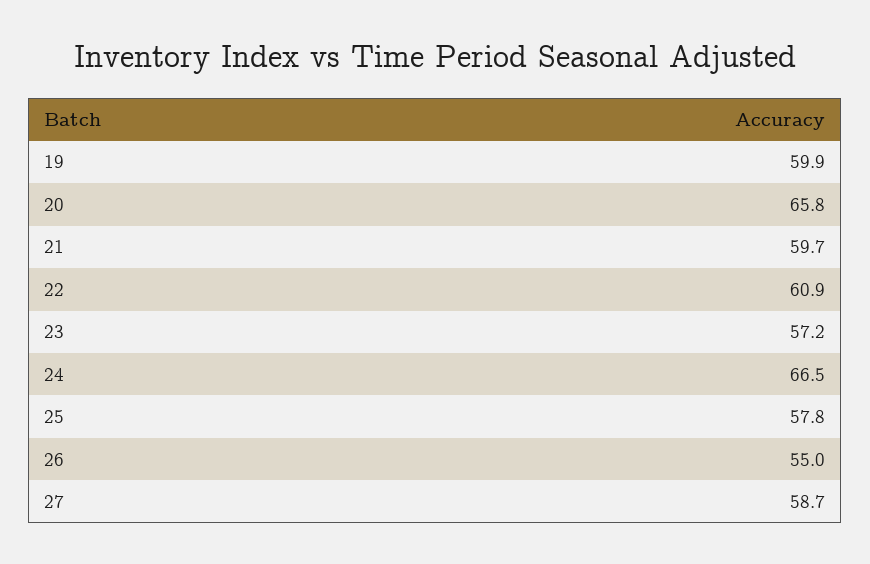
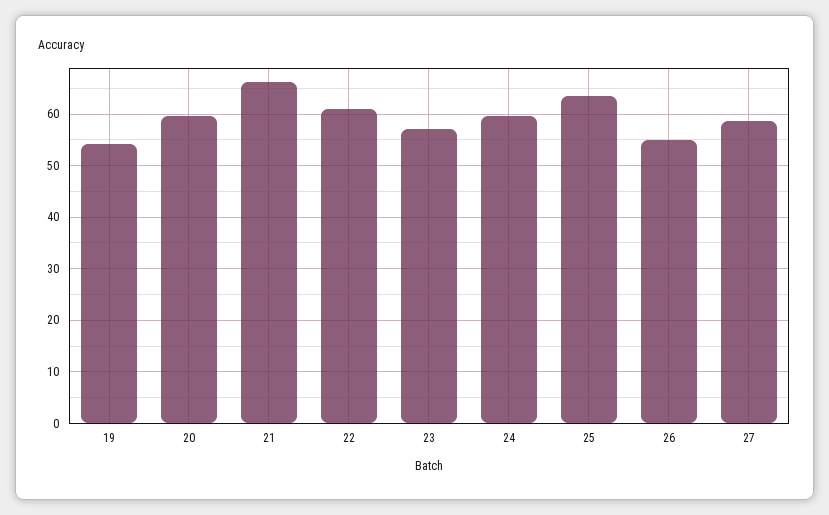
  {
-   "19": 59.9,
+   "19": 54,
-   "20": 65.8,
+   "20": 60,
-   "21": 59.7,
+   "21": 66,
    "22": 60.9,
    "23": 57.2,
-   "24": 66.5,
+   "24": 60,
-   "25": 57.8,
+   "25": 64,
    "26": 55,
    "27": 58.7
  }

